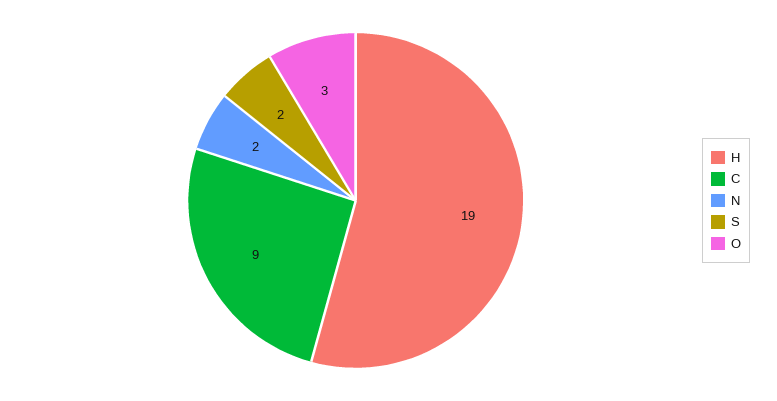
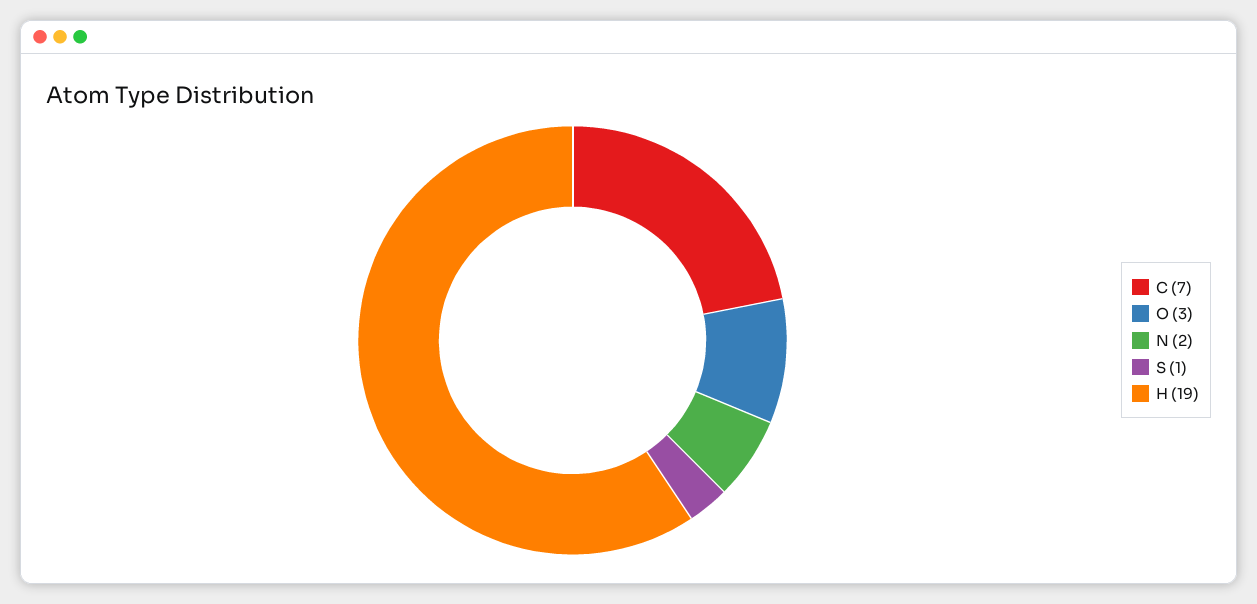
  {
    "H": 19,
-   "C": 9,
+   "C": 7,
    "N": 2,
-   "S": 2,
+   "S": 1,
    "O": 3
  }

